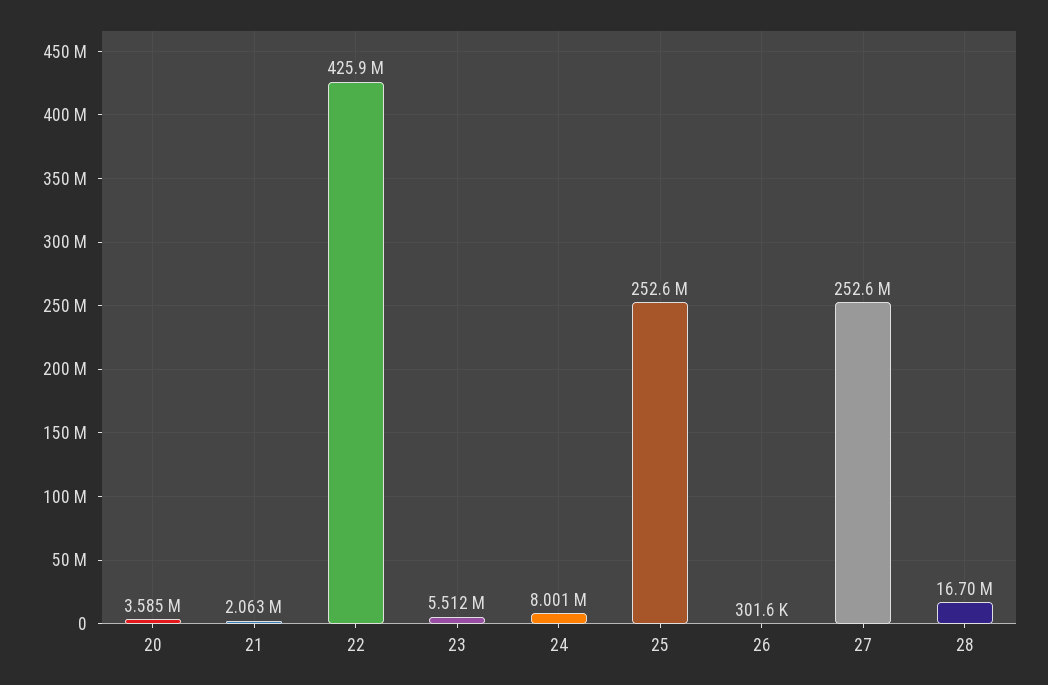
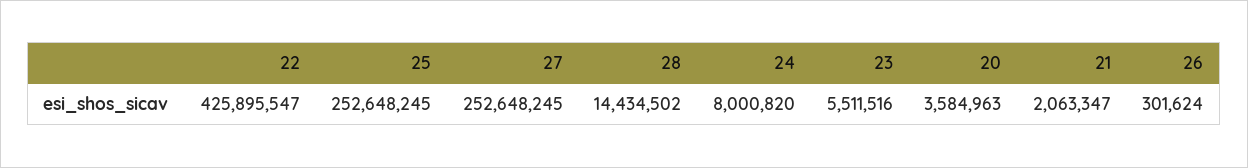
  {
    "20": 3584963,
    "21": 2063347,
    "22": 425895547,
    "23": 5511516,
    "24": 8000820,
    "25": 252648245,
    "26": 301624,
    "27": 252648245,
-   "28": 16700000
+   "28": 14434502
  }

